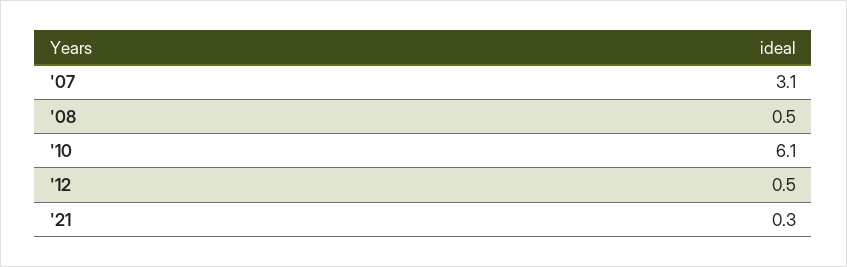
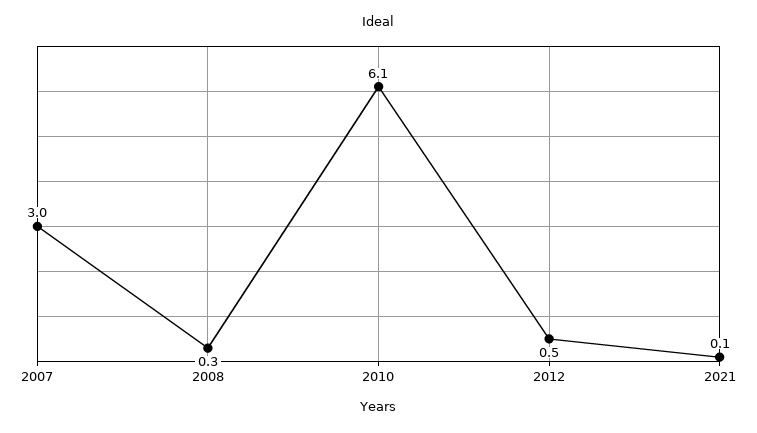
  {
-   "'07": 3.1,
+   "'07": 3,
-   "'08": 0.5,
+   "'08": 0.3,
    "'10": 6.1,
    "'12": 0.5,
-   "'21": 0.3
+   "'21": 0.1
  }

